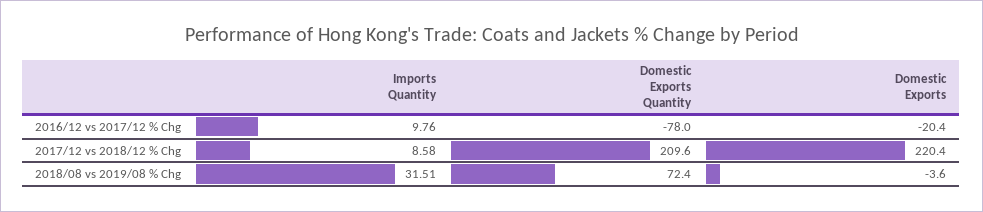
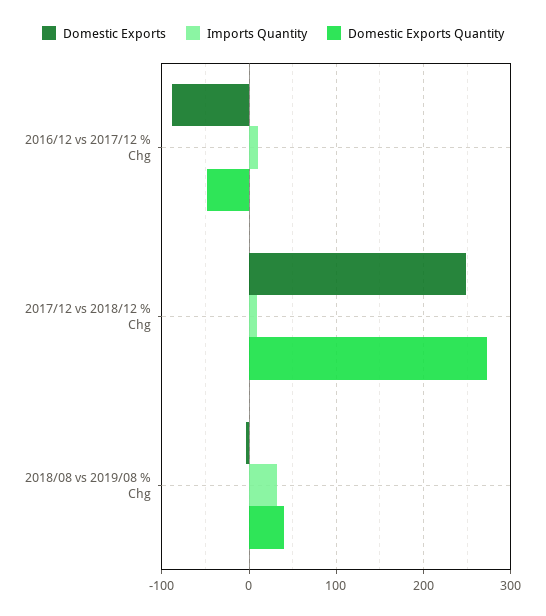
  {
    "Imports Quantity": {
      "2016/12 vs 2017/12 % Chg": 9.76,
      "2017/12 vs 2018/12 % Chg": 8.58,
      "2018/08 vs 2019/08 % Chg": 31.51
    },
    "Domestic Exports Quantity": {
-     "2016/12 vs 2017/12 % Chg": -78,
+     "2016/12 vs 2017/12 % Chg": -50,
-     "2017/12 vs 2018/12 % Chg": 209.6,
+     "2017/12 vs 2018/12 % Chg": 270,
-     "2018/08 vs 2019/08 % Chg": 72.4
+     "2018/08 vs 2019/08 % Chg": 40
    },
    "Domestic Exports": {
-     "2016/12 vs 2017/12 % Chg": -20.4,
+     "2016/12 vs 2017/12 % Chg": -90,
-     "2017/12 vs 2018/12 % Chg": 220.4,
+     "2017/12 vs 2018/12 % Chg": 250,
      "2018/08 vs 2019/08 % Chg": -3.6
    }
  }

